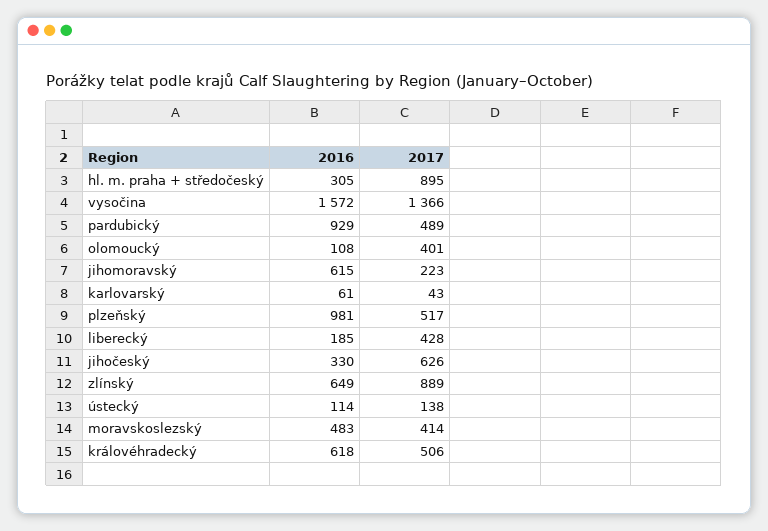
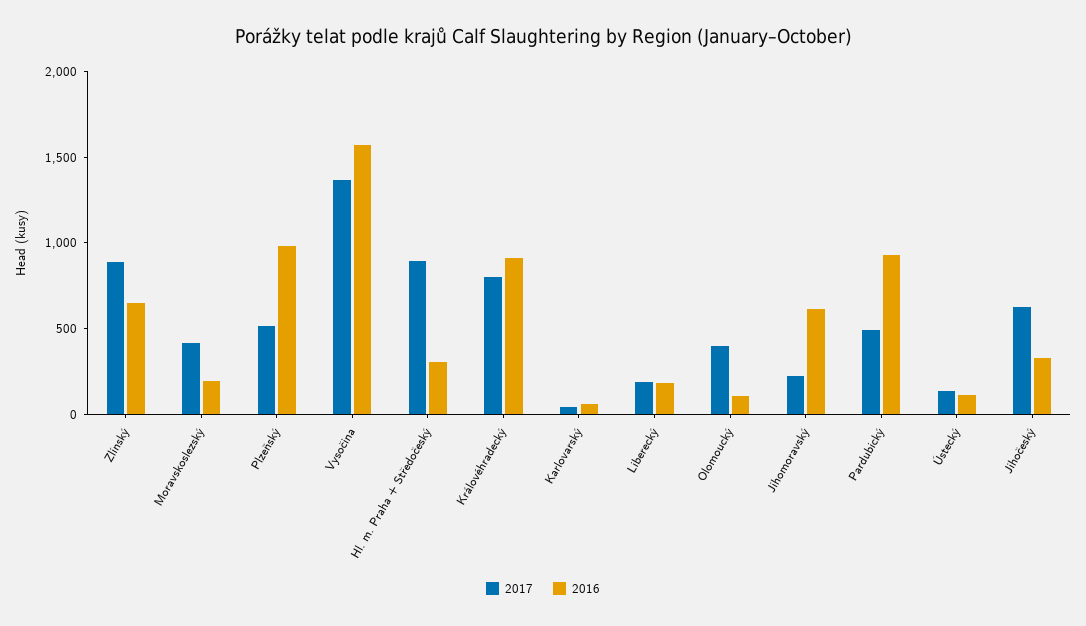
  {
    "2016": {
      "hl. m. praha + středočeský": 305,
      "vysočina": 1572,
      "pardubický": 929,
      "olomoucký": 108,
      "jihomoravský": 615,
      "karlovarský": 61,
      "plzeňský": 981,
      "liberecký": 185,
      "jihočeský": 330,
      "zlínský": 649,
      "ústecký": 114,
-     "moravskoslezský": 483,
+     "moravskoslezský": 200,
-     "královéhradecký": 618
+     "královéhradecký": 900
    },
    "2017": {
      "hl. m. praha + středočeský": 895,
      "vysočina": 1366,
      "pardubický": 489,
      "olomoucký": 401,
      "jihomoravský": 223,
      "karlovarský": 43,
      "plzeňský": 517,
-     "liberecký": 428,
+     "liberecký": 200,
      "jihočeský": 626,
      "zlínský": 889,
      "ústecký": 138,
      "moravskoslezský": 414,
-     "královéhradecký": 506
+     "královéhradecký": 800
    }
  }

